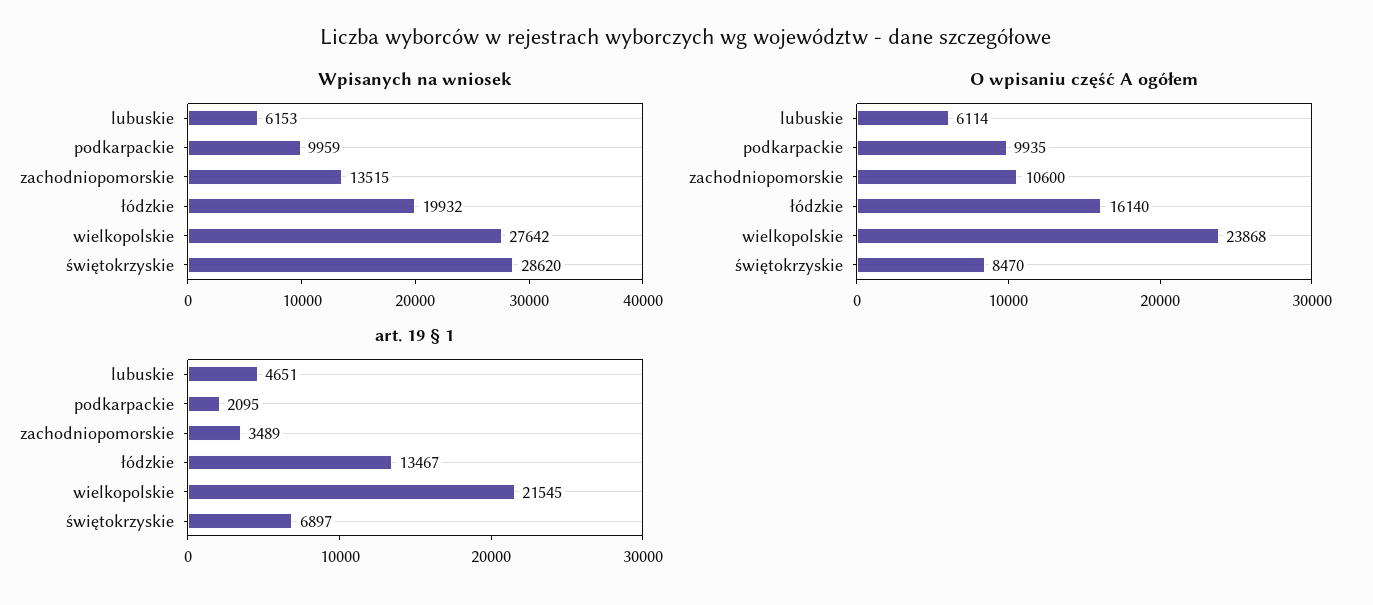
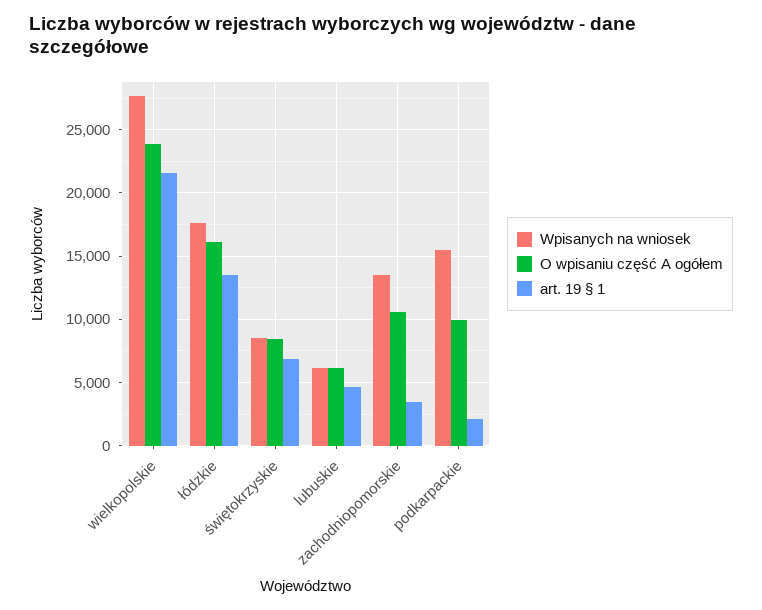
  {
    "Wpisanych na wniosek": {
      "lubuskie": 6153,
-     "podkarpackie": 9959,
+     "podkarpackie": 15500,
      "zachodniopomorskie": 13515,
-     "łódzkie": 19932,
+     "łódzkie": 17500,
      "wielkopolskie": 27642,
-     "świętokrzyskie": 28620
+     "świętokrzyskie": 8500
    },
    "O wpisaniu część A ogółem": {
      "lubuskie": 6114,
      "podkarpackie": 9935,
      "zachodniopomorskie": 10600,
      "łódzkie": 16140,
      "wielkopolskie": 23868,
      "świętokrzyskie": 8470
    },
    "art. 19 § 1": {
      "lubuskie": 4651,
      "podkarpackie": 2095,
      "zachodniopomorskie": 3489,
      "łódzkie": 13467,
      "wielkopolskie": 21545,
      "świętokrzyskie": 6897
    }
  }

